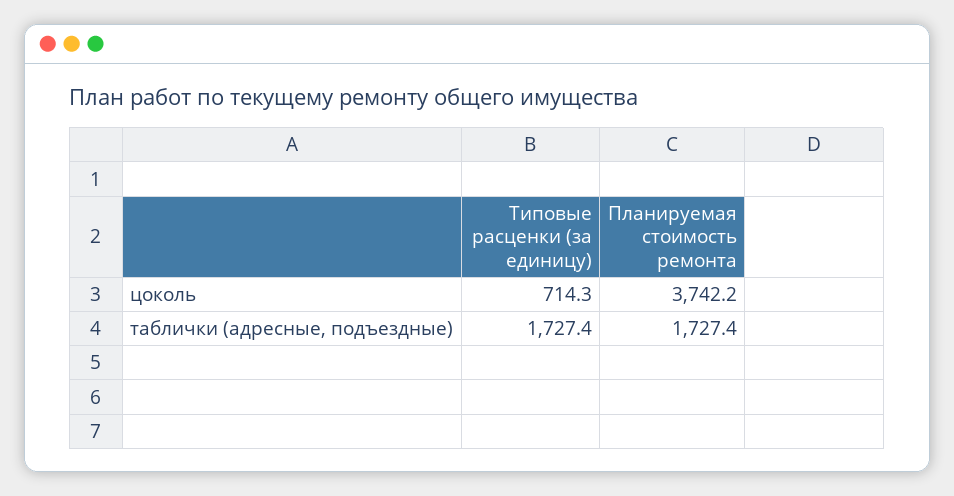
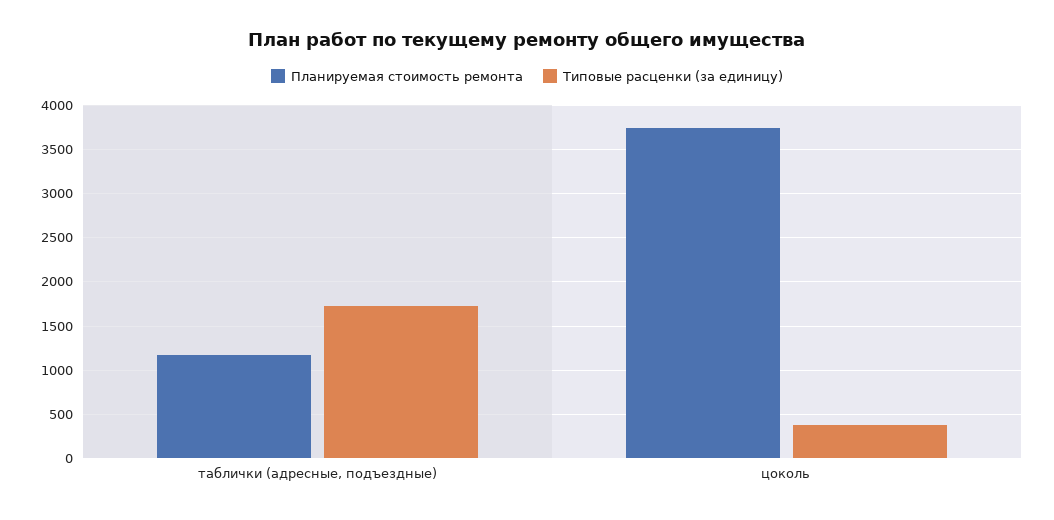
  {
    "Типовые расценки (за единицу)": {
-     "цоколь": 714.3,
+     "цоколь": 400,
      "таблички (адресные, подъездные)": 1727.4
    },
    "Планируемая стоимость ремонта": {
      "цоколь": 3742.2,
-     "таблички (адресные, подъездные)": 1727.4
+     "таблички (адресные, подъездные)": 1200
    }
  }

